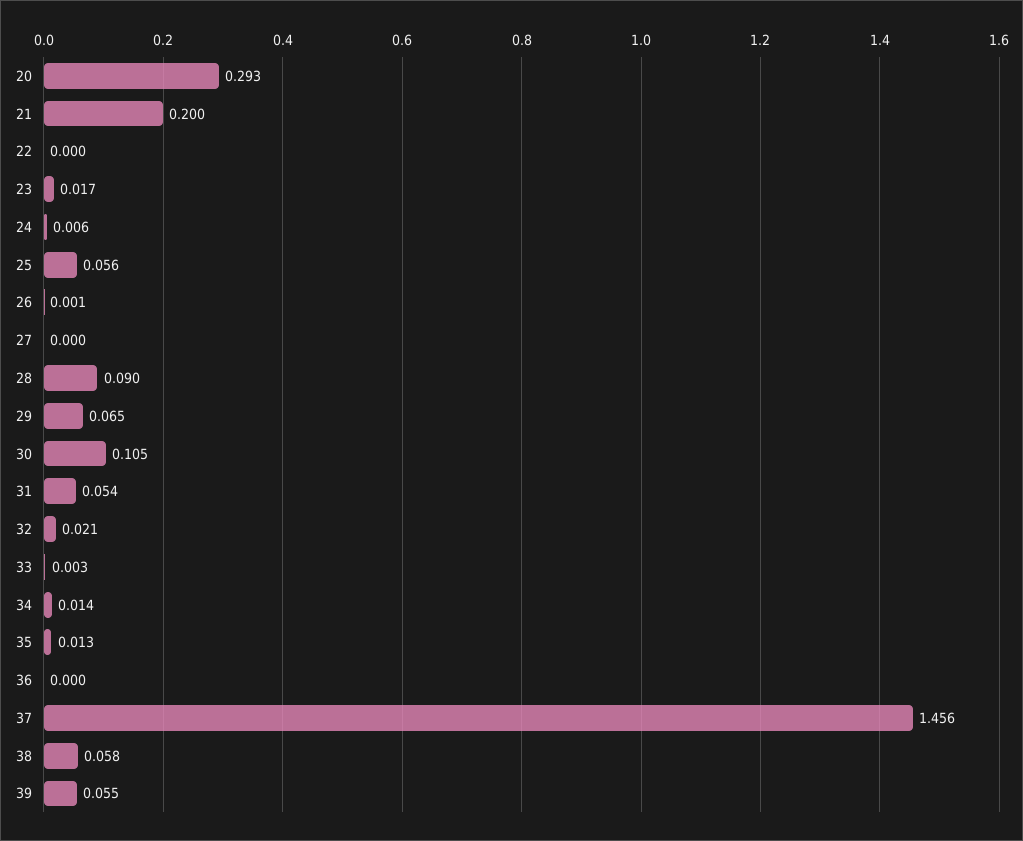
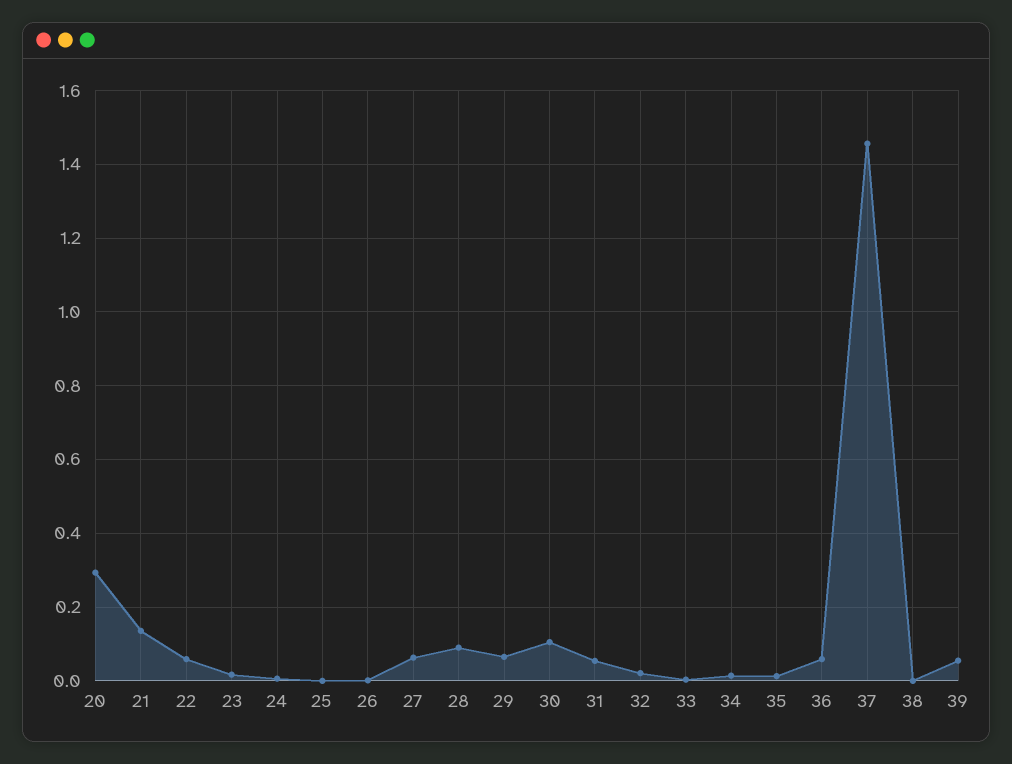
  {
    "20": 0.293,
-   "21": 0.2,
+   "21": 0.14,
-   "22": 0,
+   "22": 0.06,
    "23": 0.017,
    "24": 0.006,
-   "25": 0.056,
+   "25": 0,
    "26": 0.001,
-   "27": 0,
+   "27": 0.06,
    "28": 0.09,
    "29": 0.065,
    "30": 0.105,
    "31": 0.054,
    "32": 0.021,
    "33": 0.003,
    "34": 0.014,
    "35": 0.013,
-   "36": 0,
+   "36": 0.06,
    "37": 1.456,
-   "38": 0.058,
+   "38": 0,
    "39": 0.055
  }

